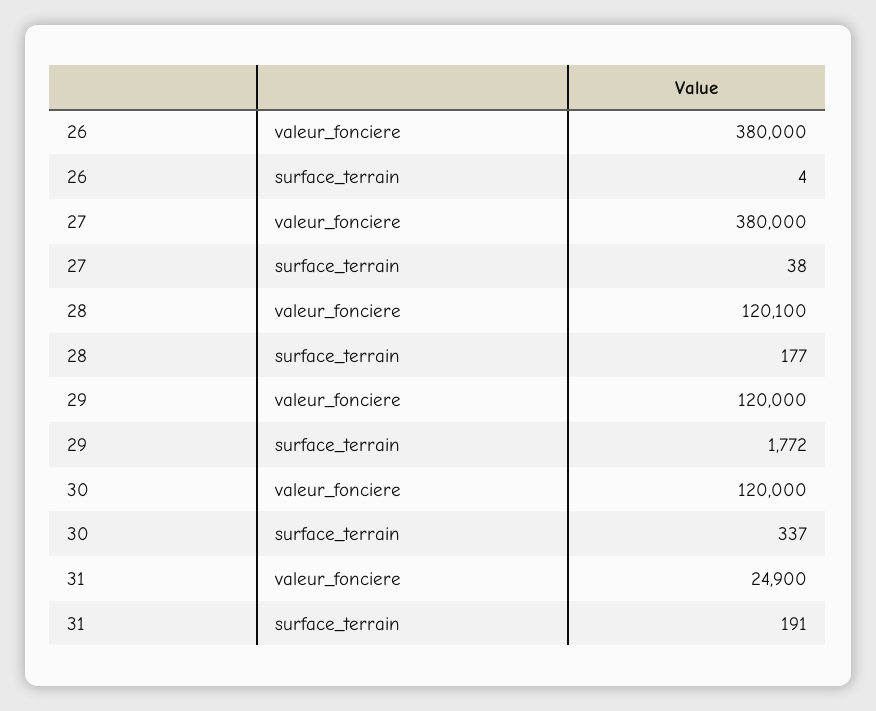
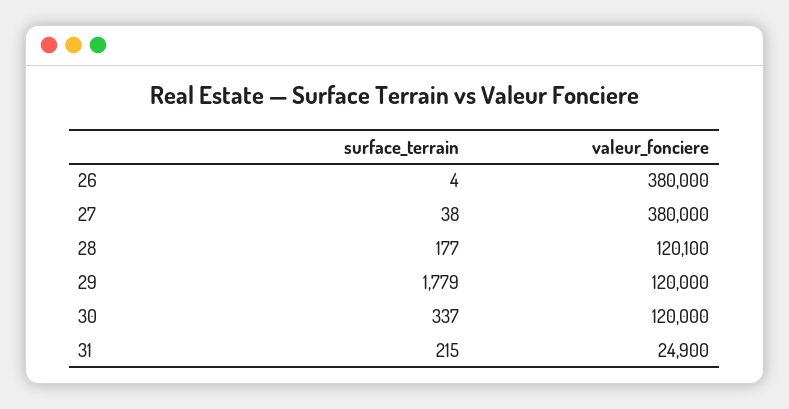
  {
    "26": {
      "valeur_fonciere": 380000,
      "surface_terrain": 4
    },
    "27": {
      "valeur_fonciere": 380000,
      "surface_terrain": 38
    },
    "28": {
      "valeur_fonciere": 120100,
      "surface_terrain": 177
    },
    "29": {
      "valeur_fonciere": 120000,
-     "surface_terrain": 1772
+     "surface_terrain": 1779
    },
    "30": {
      "valeur_fonciere": 120000,
      "surface_terrain": 337
    },
    "31": {
      "valeur_fonciere": 24900,
-     "surface_terrain": 191
+     "surface_terrain": 215
    }
  }

